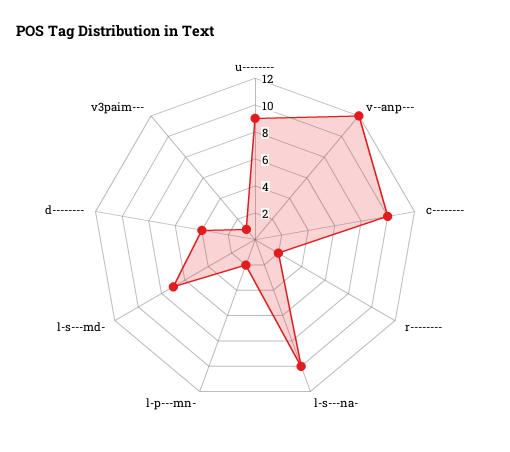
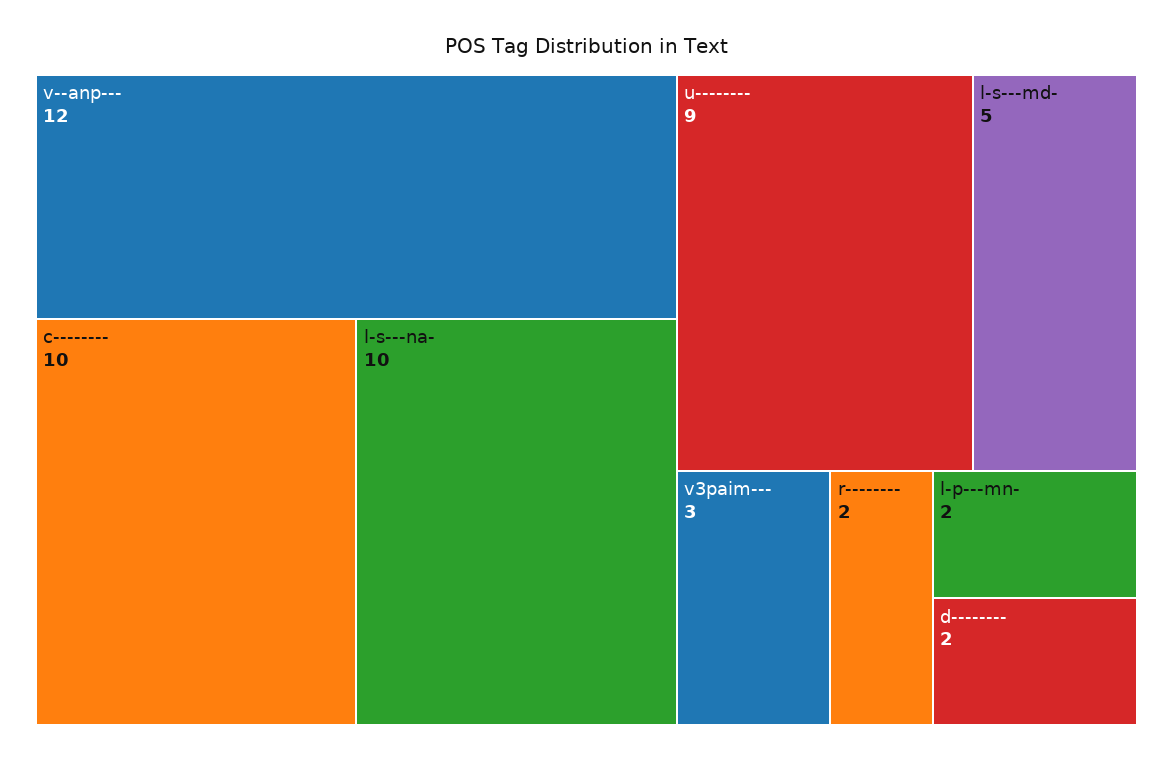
  {
    "u--------": 9,
    "v--anp---": 12,
    "c--------": 10,
    "r--------": 2,
    "l-s---na-": 10,
    "l-p---mn-": 2,
-   "l-s---md-": 7,
+   "l-s---md-": 5,
-   "d--------": 4,
+   "d--------": 2,
-   "v3paim---": 1
+   "v3paim---": 3
  }

